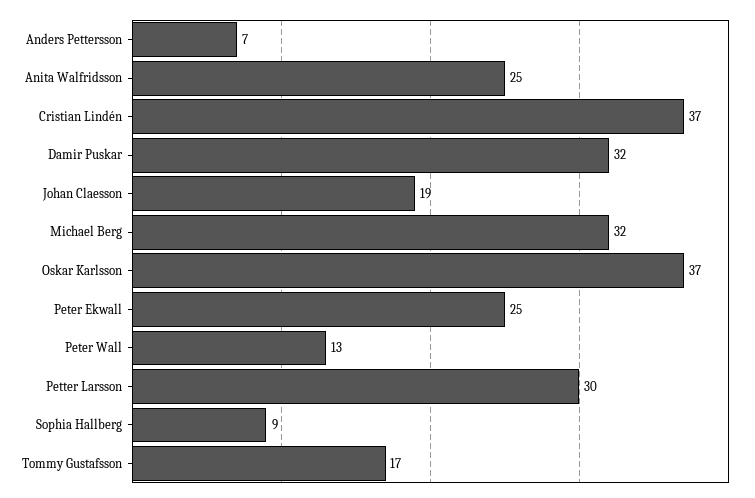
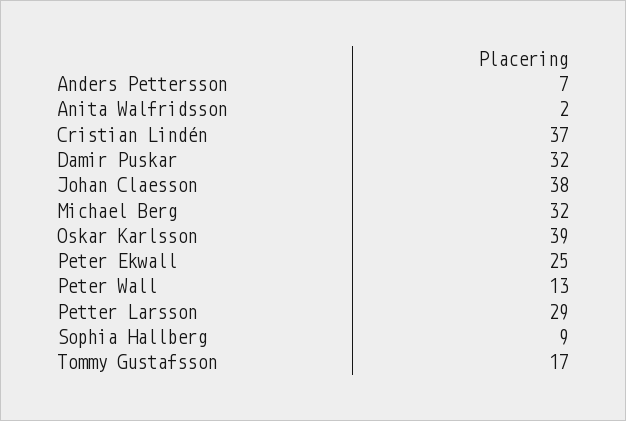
  {
    "Anders Pettersson": 7,
-   "Anita Walfridsson": 25,
+   "Anita Walfridsson": 2,
    "Cristian Lindén": 37,
    "Damir Puskar": 32,
-   "Johan Claesson": 19,
+   "Johan Claesson": 38,
    "Michael Berg": 32,
-   "Oskar Karlsson": 37,
+   "Oskar Karlsson": 39,
    "Peter Ekwall": 25,
    "Peter Wall": 13,
-   "Petter Larsson": 30,
+   "Petter Larsson": 29,
    "Sophia Hallberg": 9,
    "Tommy Gustafsson": 17
  }

